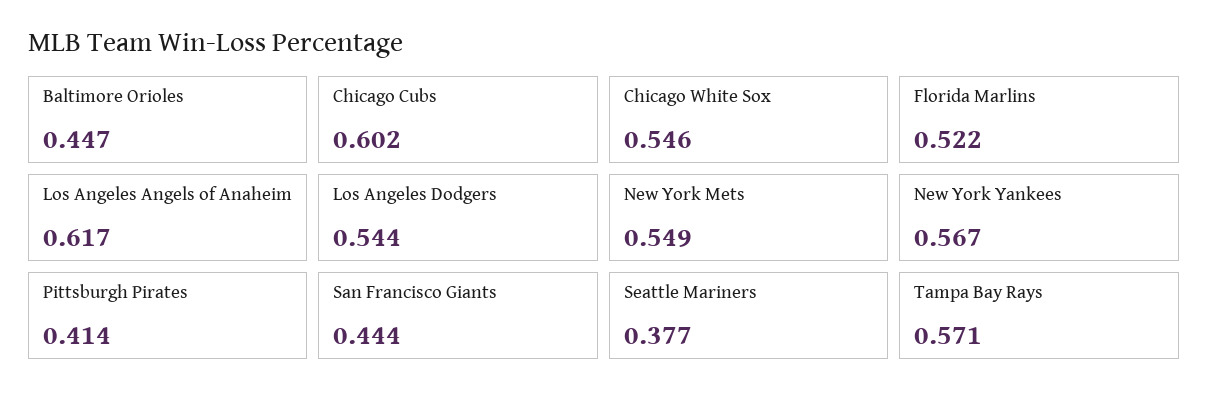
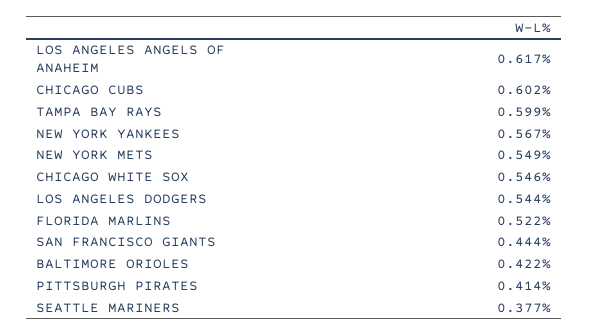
  {
-   "Baltimore Orioles": 0.447,
+   "Baltimore Orioles": 0.422,
    "Chicago Cubs": 0.602,
    "Chicago White Sox": 0.546,
    "Florida Marlins": 0.522,
    "Los Angeles Angels of Anaheim": 0.617,
    "Los Angeles Dodgers": 0.544,
    "New York Mets": 0.549,
    "New York Yankees": 0.567,
    "Pittsburgh Pirates": 0.414,
    "San Francisco Giants": 0.444,
    "Seattle Mariners": 0.377,
-   "Tampa Bay Rays": 0.571
+   "Tampa Bay Rays": 0.599
  }

